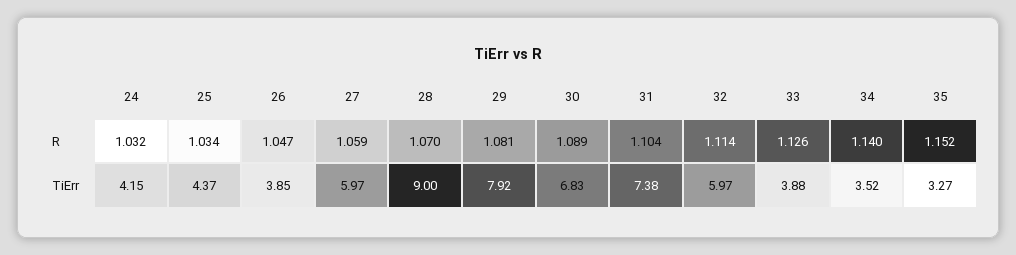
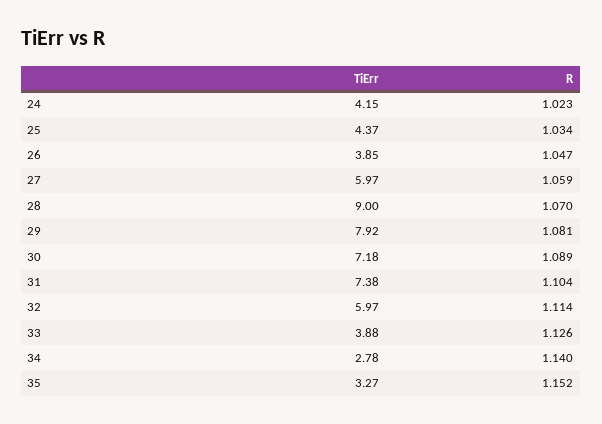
  {
    "24": {
-     "R": 1.032,
+     "R": 1.023,
      "TiErr": 4.15
    },
    "25": {
      "R": 1.034,
      "TiErr": 4.37
    },
    "26": {
      "R": 1.047,
      "TiErr": 3.85
    },
    "27": {
      "R": 1.059,
      "TiErr": 5.97
    },
    "28": {
      "R": 1.07,
      "TiErr": 9
    },
    "29": {
      "R": 1.081,
      "TiErr": 7.92
    },
    "30": {
      "R": 1.089,
-     "TiErr": 6.83
+     "TiErr": 7.18
    },
    "31": {
      "R": 1.104,
      "TiErr": 7.38
    },
    "32": {
      "R": 1.114,
      "TiErr": 5.97
    },
    "33": {
      "R": 1.126,
      "TiErr": 3.88
    },
    "34": {
      "R": 1.14,
-     "TiErr": 3.52
+     "TiErr": 2.78
    },
    "35": {
      "R": 1.152,
      "TiErr": 3.27
    }
  }

